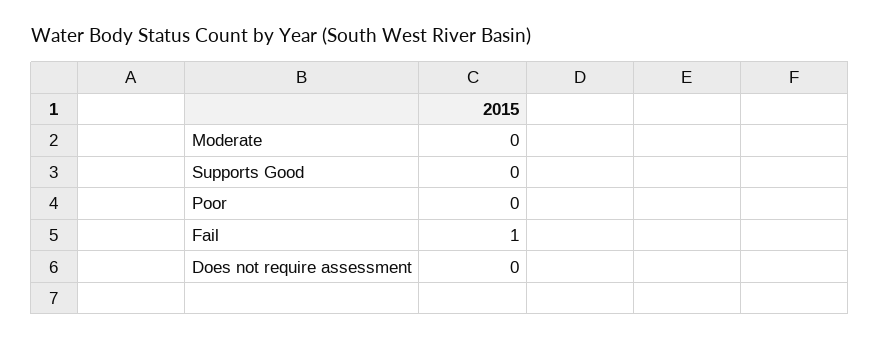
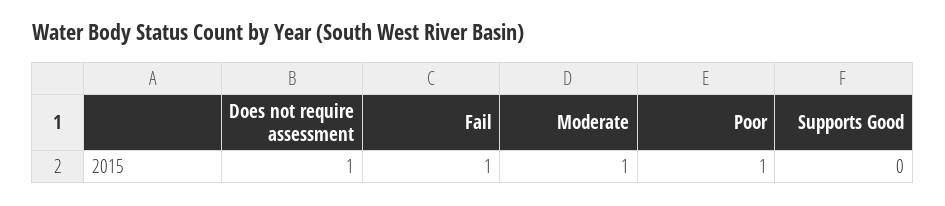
  {
-   "Moderate": 0,
+   "Moderate": 1,
    "Supports Good": 0,
-   "Poor": 0,
+   "Poor": 1,
    "Fail": 1,
-   "Does not require assessment": 0
+   "Does not require assessment": 1
  }

